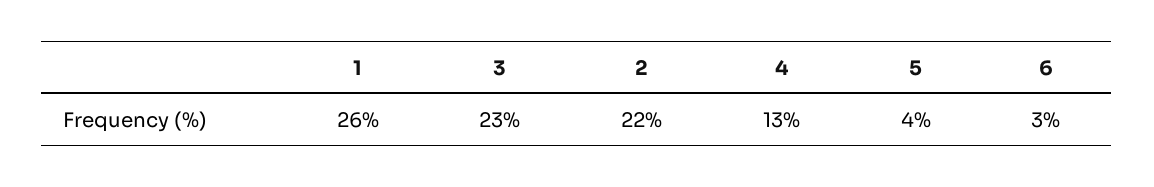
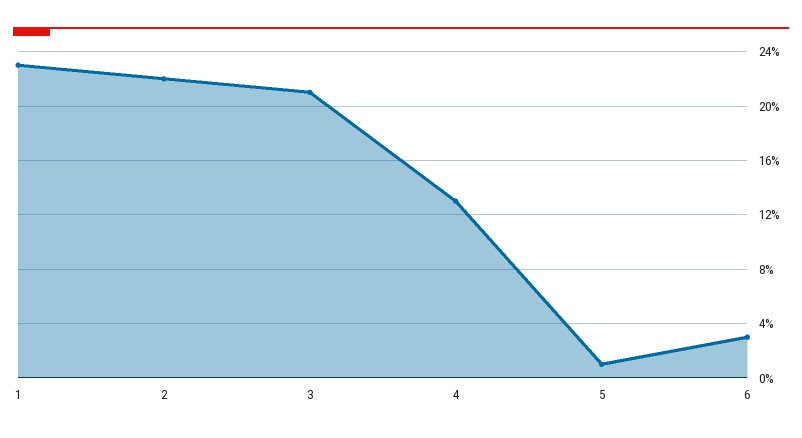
  {
-   "1": 26,
+   "1": 23,
-   "3": 23,
+   "3": 21,
    "2": 22,
    "4": 13,
-   "5": 4,
+   "5": 1,
    "6": 3
  }

